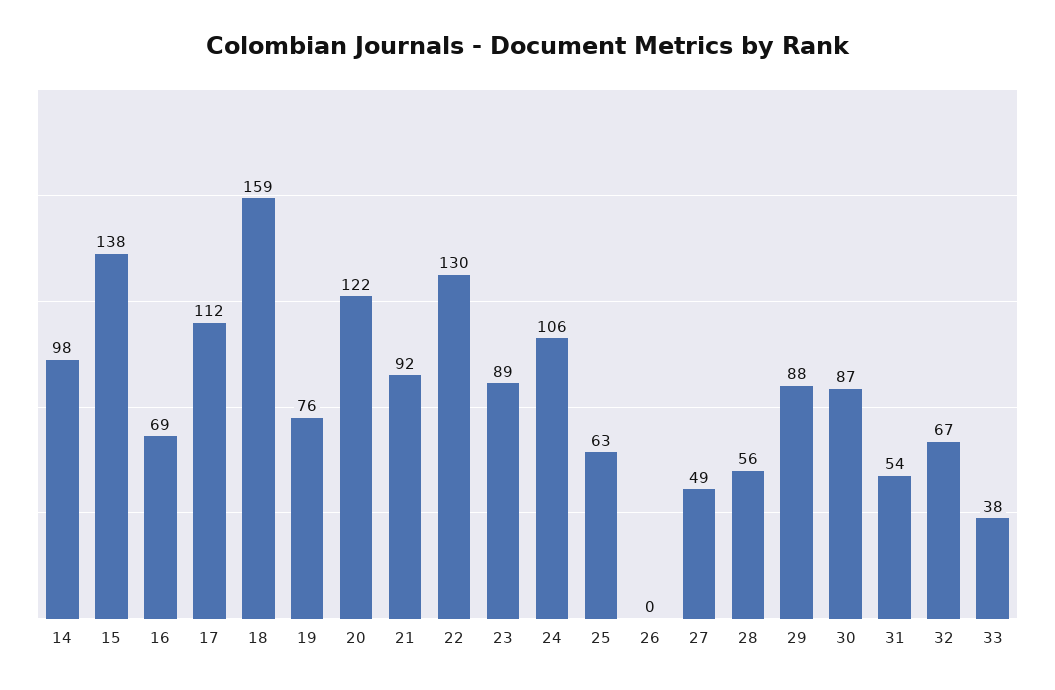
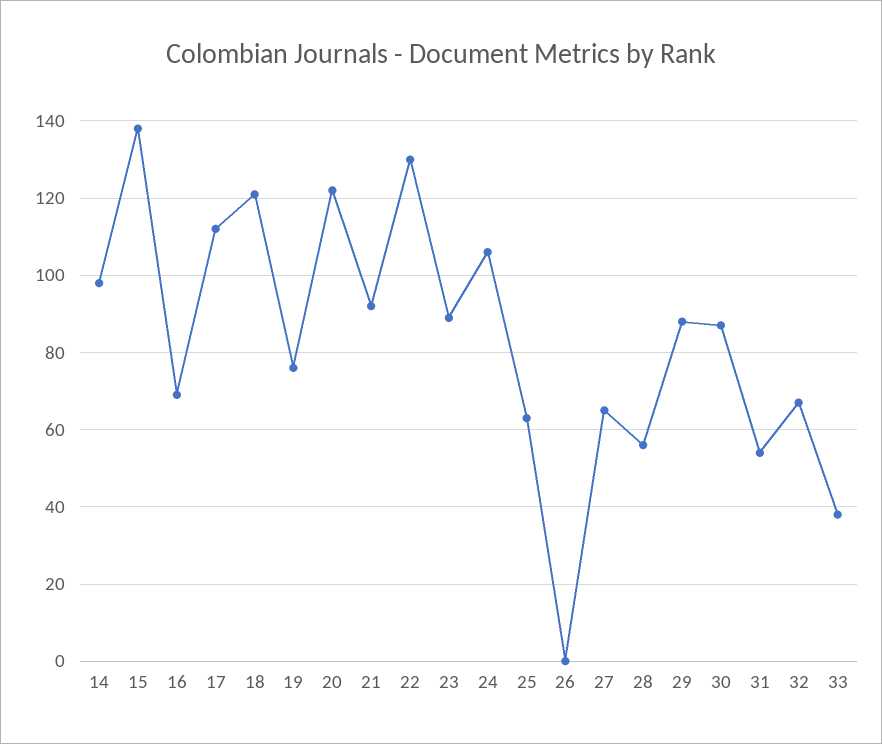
  {
    "14": 98,
    "15": 138,
    "16": 69,
    "17": 112,
-   "18": 159,
+   "18": 120,
    "19": 76,
    "20": 122,
    "21": 92,
    "22": 130,
    "23": 89,
    "24": 106,
    "25": 63,
    "26": 0,
-   "27": 49,
+   "27": 65,
    "28": 56,
    "29": 88,
    "30": 87,
    "31": 54,
    "32": 67,
    "33": 38
  }

